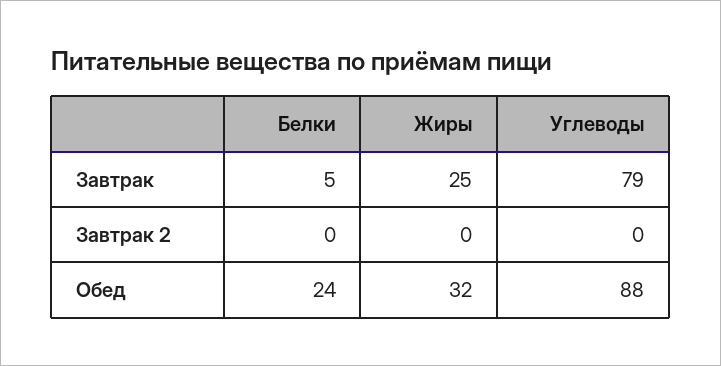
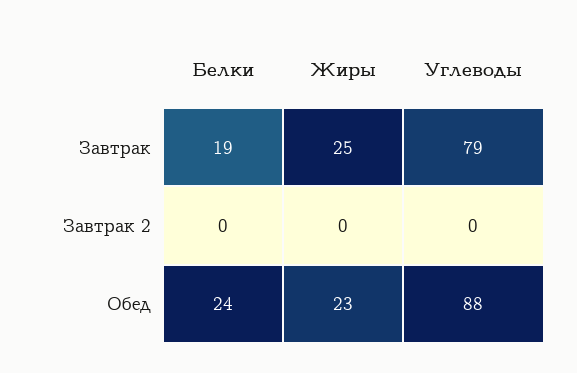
  {
    "Белки": {
-     "Завтрак": 5,
+     "Завтрак": 19,
      "Завтрак 2": 0,
      "Обед": 24
    },
    "Жиры": {
      "Завтрак": 25,
      "Завтрак 2": 0,
-     "Обед": 32
+     "Обед": 23
    },
    "Углеводы": {
      "Завтрак": 79,
      "Завтрак 2": 0,
      "Обед": 88
    }
  }

